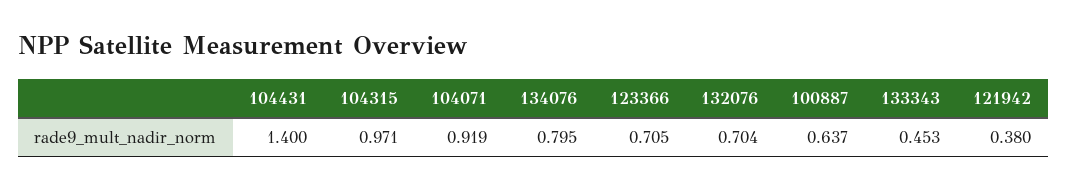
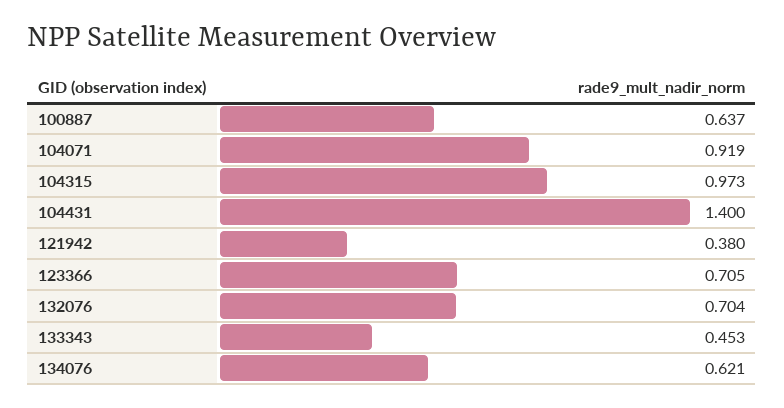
  {
    "104431": 1.4,
-   "104315": 0.971,
+   "104315": 0.973,
    "104071": 0.919,
-   "134076": 0.795,
+   "134076": 0.621,
    "123366": 0.705,
    "132076": 0.704,
    "100887": 0.637,
    "133343": 0.453,
    "121942": 0.38
  }

